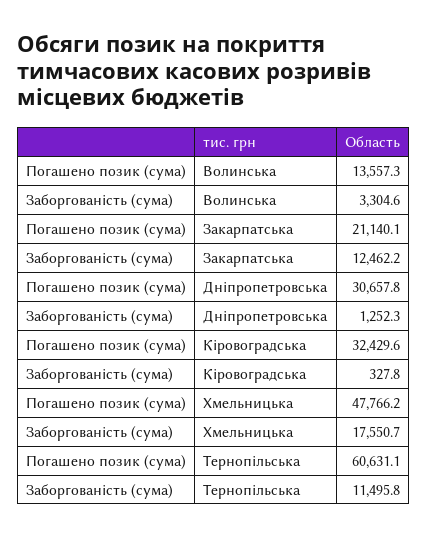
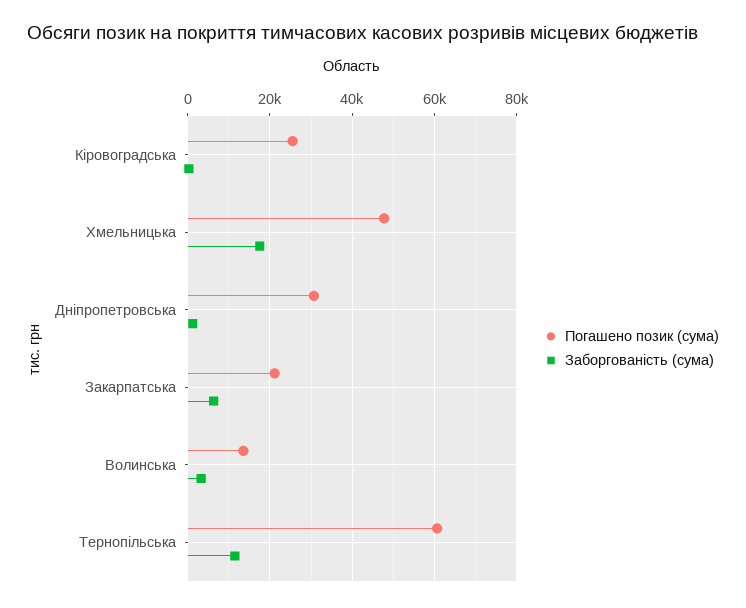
  {
    "Погашено позик (сума)": {
      "Волинська": 13557.3,
      "Закарпатська": 21140.1,
      "Дніпропетровська": 30657.8,
-     "Кіровоградська": 32429.6,
+     "Кіровоградська": 26000,
      "Хмельницька": 47766.2,
      "Тернопільська": 60631.1
    },
    "Заборгованість (сума)": {
      "Волинська": 3304.6,
-     "Закарпатська": 12462.2,
+     "Закарпатська": 6000,
      "Дніпропетровська": 1252.3,
      "Кіровоградська": 327.8,
      "Хмельницька": 17550.7,
      "Тернопільська": 11495.8
    }
  }

